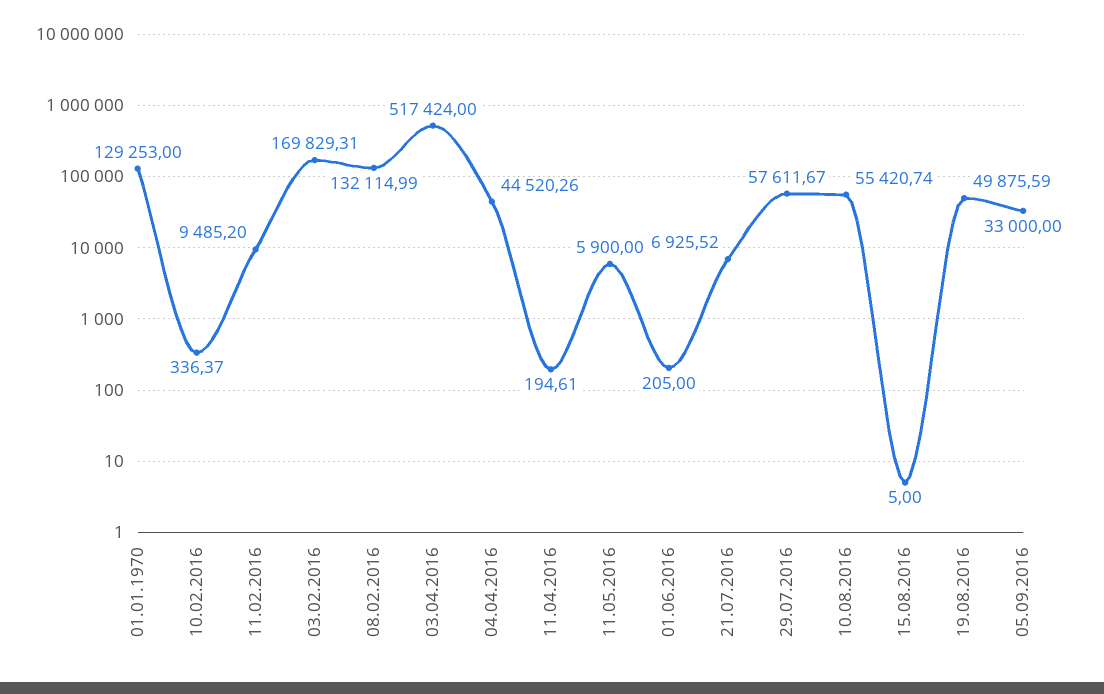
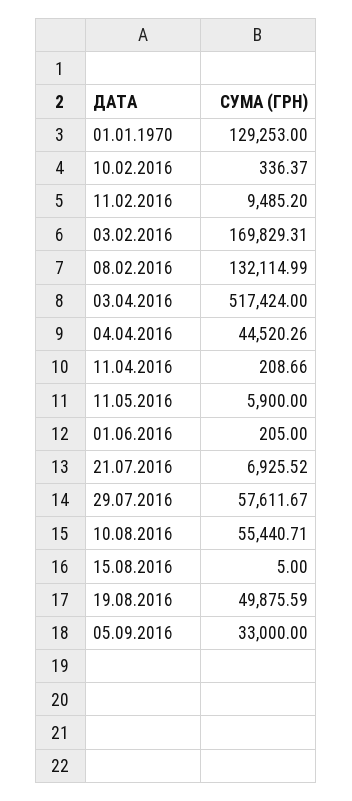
  {
    "01.01.1970": 129253,
    "10.02.2016": 336.37,
    "11.02.2016": 9485.2,
    "03.02.2016": 169829.31,
    "08.02.2016": 132114.99,
    "03.04.2016": 517424,
    "04.04.2016": 44520.26,
-   "11.04.2016": 194.61,
+   "11.04.2016": 208.66,
    "11.05.2016": 5900,
    "01.06.2016": 205,
    "21.07.2016": 6925.52,
    "29.07.2016": 57611.67,
-   "10.08.2016": 55420.74,
+   "10.08.2016": 55440.71,
    "15.08.2016": 5,
    "19.08.2016": 49875.59,
    "05.09.2016": 33000
  }

